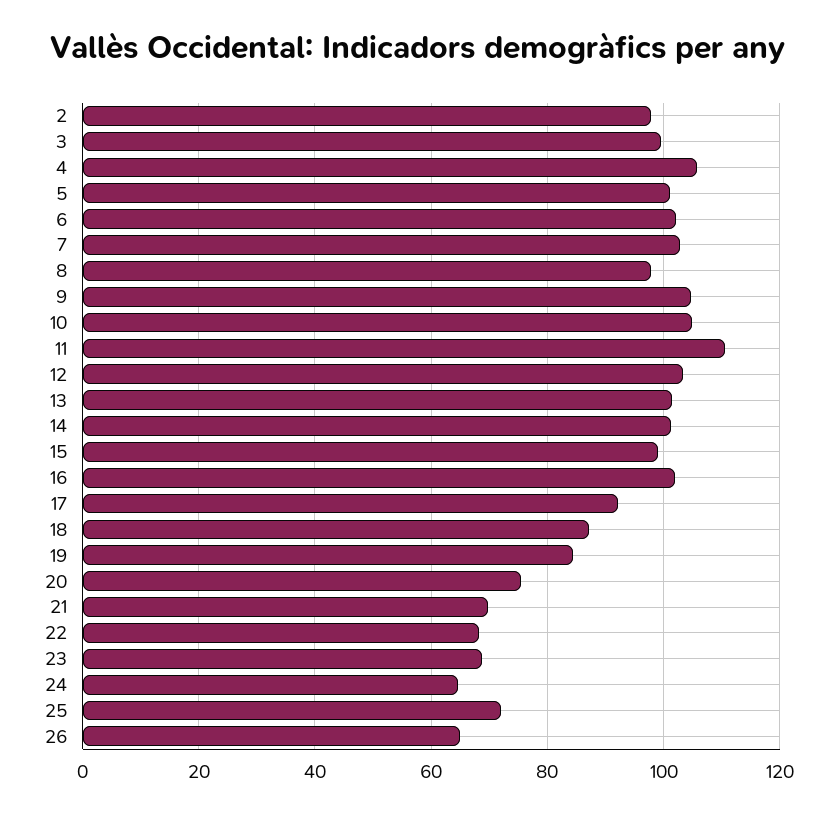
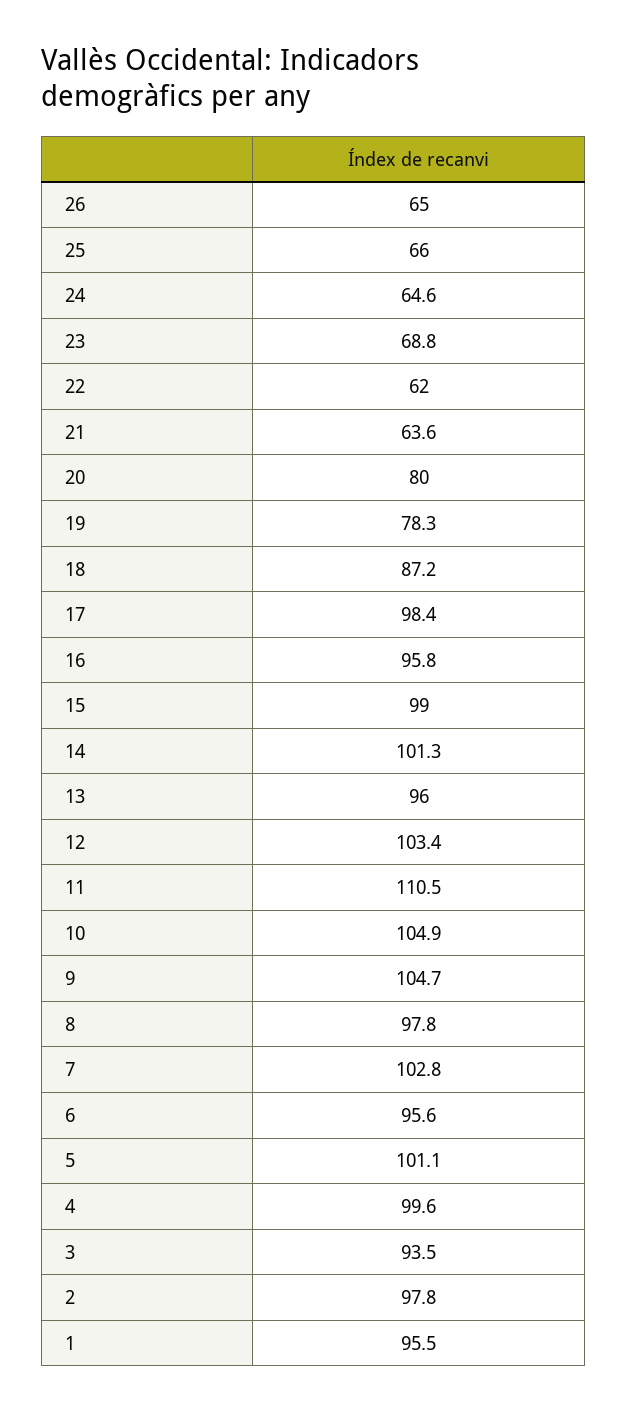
  {
    "2": 97.8,
-   "3": 100,
+   "3": 93.5,
-   "4": 106,
+   "4": 99.6,
    "5": 101.1,
-   "6": 102,
+   "6": 95.6,
    "7": 102.8,
    "8": 97.8,
    "9": 104.7,
    "10": 104.9,
    "11": 110.5,
    "12": 103.4,
-   "13": 102,
+   "13": 96,
    "14": 101.3,
    "15": 99,
-   "16": 102,
+   "16": 95.8,
-   "17": 92,
+   "17": 98.4,
    "18": 87.2,
-   "19": 84,
+   "19": 78.3,
-   "20": 76,
+   "20": 80,
-   "21": 70,
+   "21": 63.6,
-   "22": 68,
+   "22": 62,
    "23": 68.8,
    "24": 64.6,
-   "25": 72,
+   "25": 66,
-   "26": 65
+   "26": 65,
+   "1": 95.5
  }

